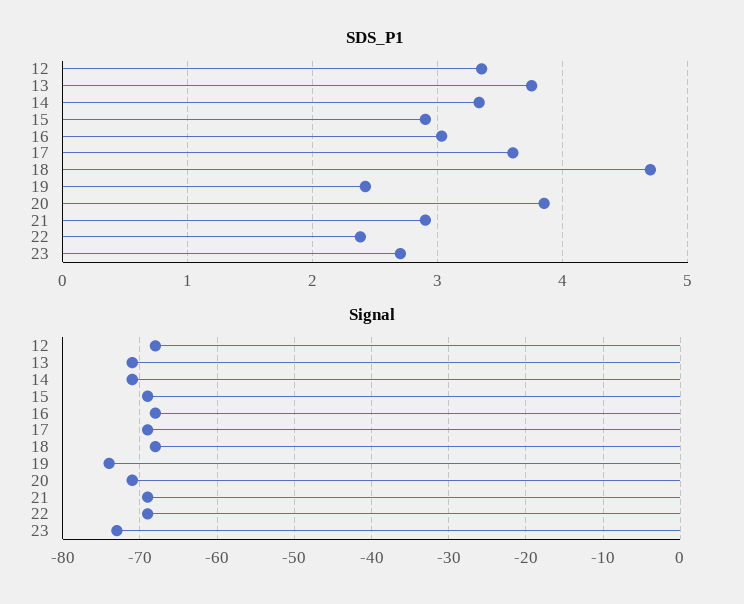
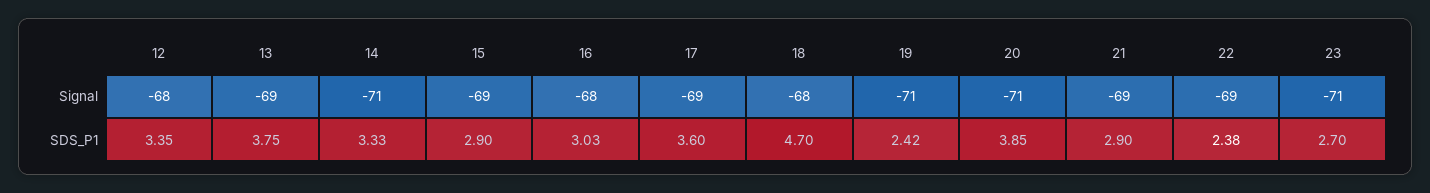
  {
    "SDS_P1": {
      "12": 3.35,
      "13": 3.75,
      "14": 3.33,
      "15": 2.9,
      "16": 3.03,
      "17": 3.6,
      "18": 4.7,
      "19": 2.42,
      "20": 3.85,
      "21": 2.9,
      "22": 2.38,
      "23": 2.7
    },
    "Signal": {
      "12": -68,
-     "13": -71,
+     "13": -69,
      "14": -71,
      "15": -69,
      "16": -68,
      "17": -69,
      "18": -68,
-     "19": -74,
+     "19": -71,
      "20": -71,
      "21": -69,
      "22": -69,
-     "23": -73
+     "23": -71
    }
  }

